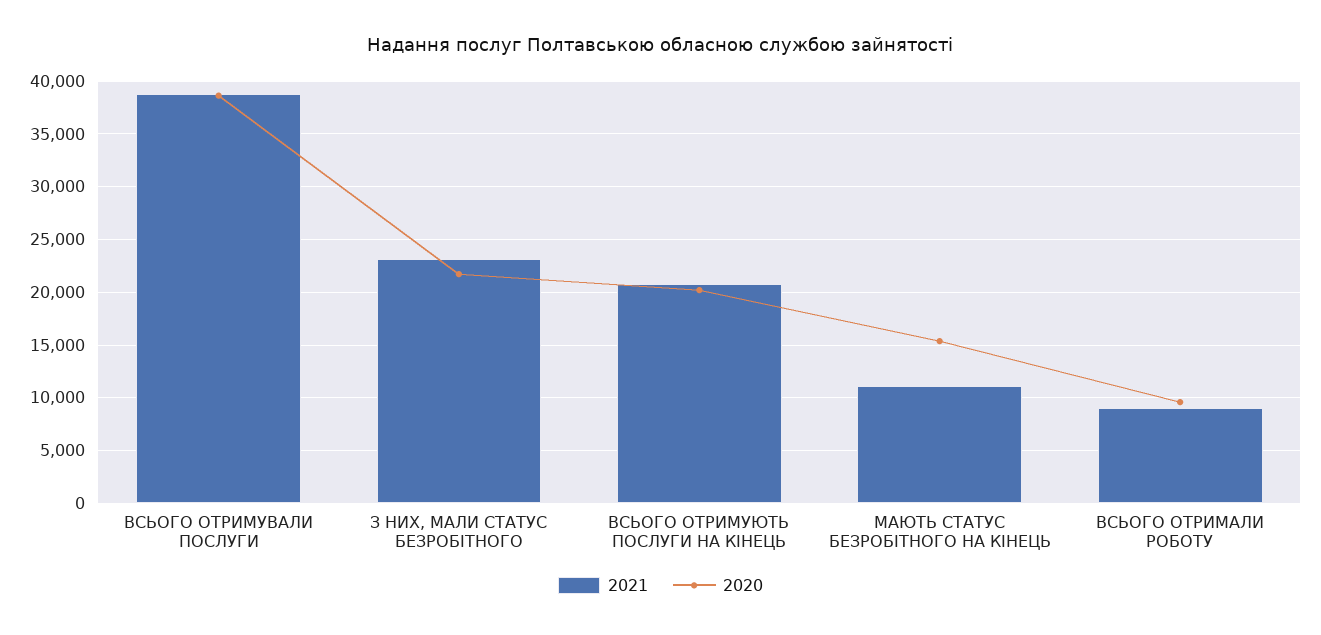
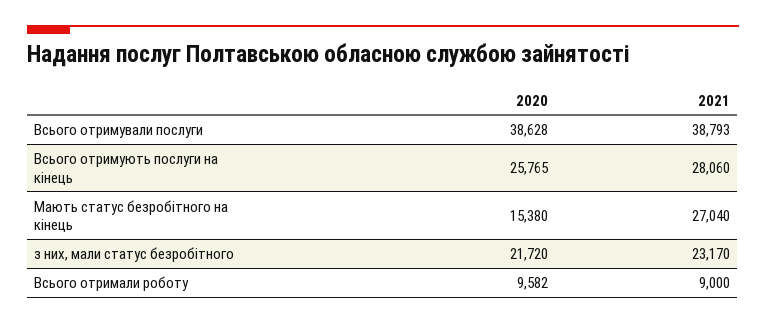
  {
    "2021": {
      "ВСЬОГО ОТРИМУВАЛИ ПОСЛУГИ": 38793,
      "З НИХ, МАЛИ СТАТУС БЕЗРОБІТНОГО": 23170,
-     "ВСЬОГО ОТРИМУЮТЬ ПОСЛУГИ НА КІНЕЦЬ": 21000,
+     "ВСЬОГО ОТРИМУЮТЬ ПОСЛУГИ НА КІНЕЦЬ": 28060,
-     "МАЮТЬ СТАТУС БЕЗРОБІТНОГО НА КІНЕЦЬ": 11000,
+     "МАЮТЬ СТАТУС БЕЗРОБІТНОГО НА КІНЕЦЬ": 27040,
      "ВСЬОГО ОТРИМАЛИ РОБОТУ": 9000
    },
    "2020": {
      "ВСЬОГО ОТРИМУВАЛИ ПОСЛУГИ": 38628,
      "З НИХ, МАЛИ СТАТУС БЕЗРОБІТНОГО": 21720,
-     "ВСЬОГО ОТРИМУЮТЬ ПОСЛУГИ НА КІНЕЦЬ": 20000,
+     "ВСЬОГО ОТРИМУЮТЬ ПОСЛУГИ НА КІНЕЦЬ": 25765,
      "МАЮТЬ СТАТУС БЕЗРОБІТНОГО НА КІНЕЦЬ": 15380,
      "ВСЬОГО ОТРИМАЛИ РОБОТУ": 9582
    }
  }

